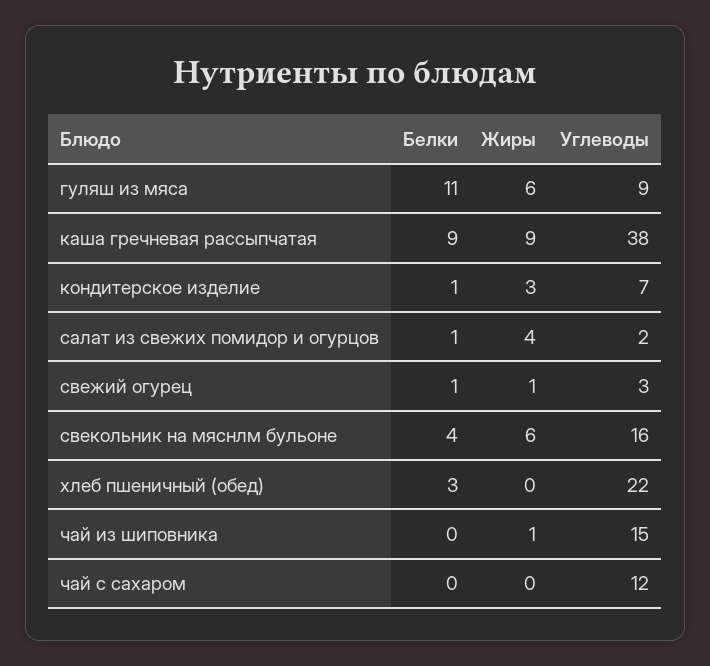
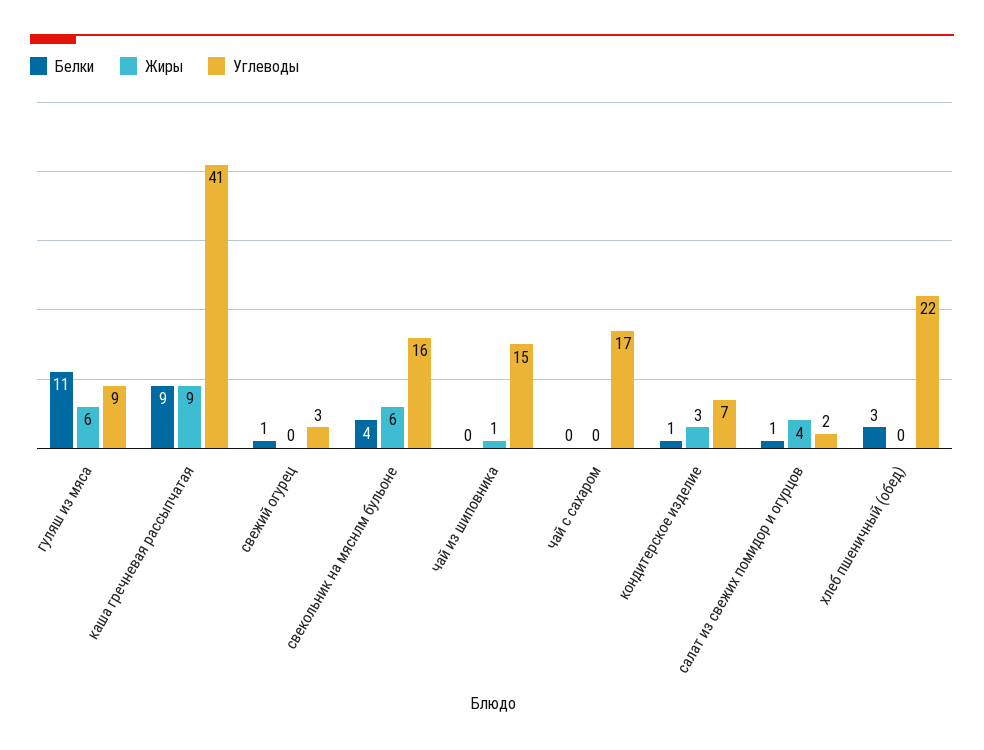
  {
    "Белки": {
      "гуляш из мяса": 11,
      "каша гречневая рассыпчатая": 9,
      "кондитерское изделие": 1,
      "салат из свежих помидор и огурцов": 1,
      "свежий огурец": 1,
      "свекольник на мяснлм бульоне": 4,
      "хлеб пшеничный (обед)": 3,
      "чай из шиповника": 0,
      "чай с сахаром": 0
    },
    "Жиры": {
      "гуляш из мяса": 6,
      "каша гречневая рассыпчатая": 9,
      "кондитерское изделие": 3,
      "салат из свежих помидор и огурцов": 4,
-     "свежий огурец": 1,
+     "свежий огурец": 0,
      "свекольник на мяснлм бульоне": 6,
      "хлеб пшеничный (обед)": 0,
      "чай из шиповника": 1,
      "чай с сахаром": 0
    },
    "Углеводы": {
      "гуляш из мяса": 9,
-     "каша гречневая рассыпчатая": 38,
+     "каша гречневая рассыпчатая": 41,
      "кондитерское изделие": 7,
      "салат из свежих помидор и огурцов": 2,
      "свежий огурец": 3,
      "свекольник на мяснлм бульоне": 16,
      "хлеб пшеничный (обед)": 22,
      "чай из шиповника": 15,
-     "чай с сахаром": 12
+     "чай с сахаром": 17
    }
  }

